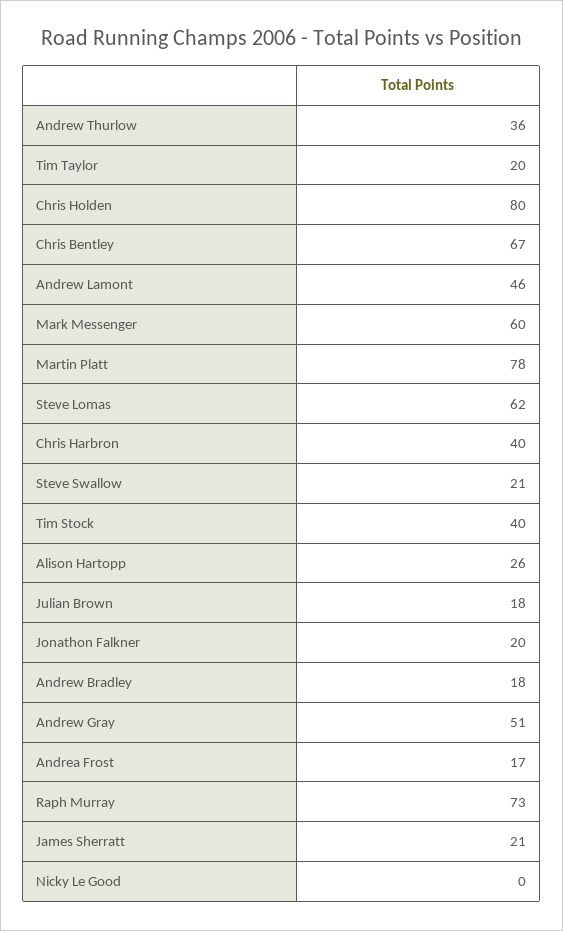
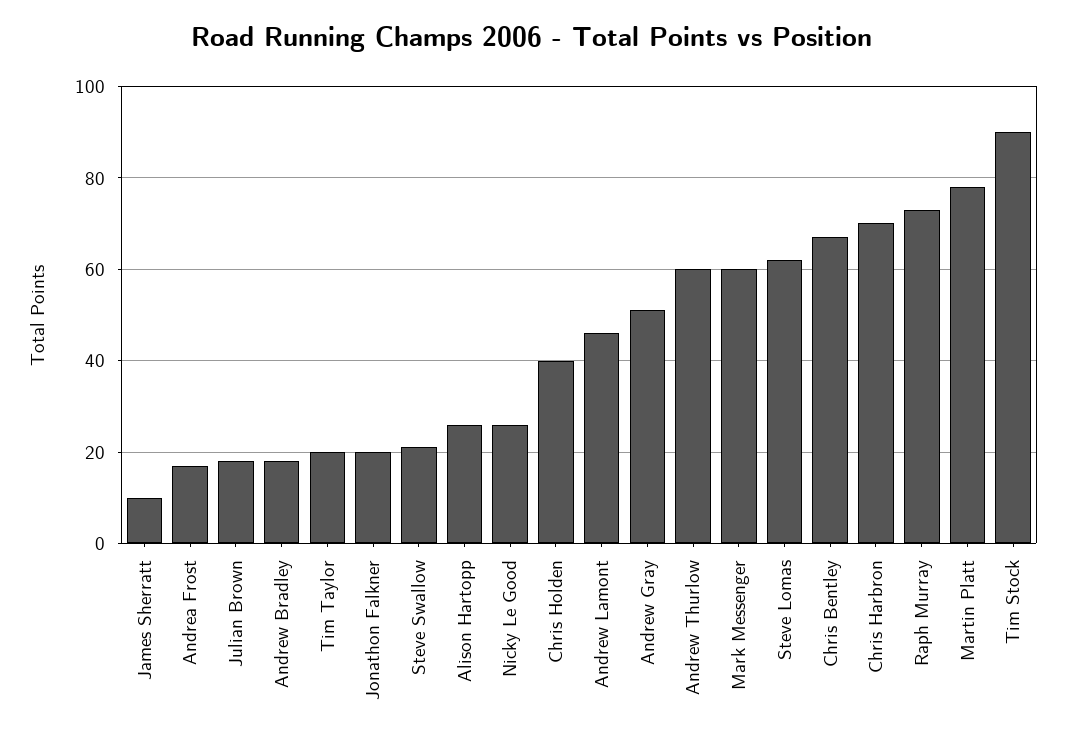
  {
-   "Andrew Thurlow": 36,
+   "Andrew Thurlow": 60,
    "Tim Taylor": 20,
-   "Chris Holden": 80,
+   "Chris Holden": 40,
    "Chris Bentley": 67,
    "Andrew Lamont": 46,
    "Mark Messenger": 60,
    "Martin Platt": 78,
    "Steve Lomas": 62,
-   "Chris Harbron": 40,
+   "Chris Harbron": 70,
    "Steve Swallow": 21,
-   "Tim Stock": 40,
+   "Tim Stock": 90,
    "Alison Hartopp": 26,
    "Julian Brown": 18,
    "Jonathon Falkner": 20,
    "Andrew Bradley": 18,
    "Andrew Gray": 51,
    "Andrea Frost": 17,
    "Raph Murray": 73,
-   "James Sherratt": 21,
+   "James Sherratt": 10,
-   "Nicky Le Good": 0
+   "Nicky Le Good": 25
  }

